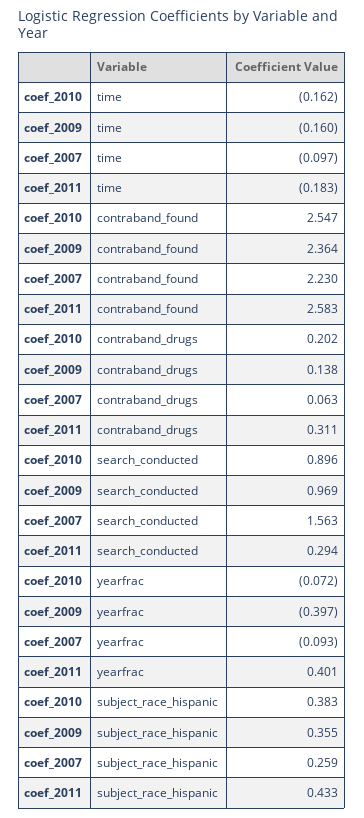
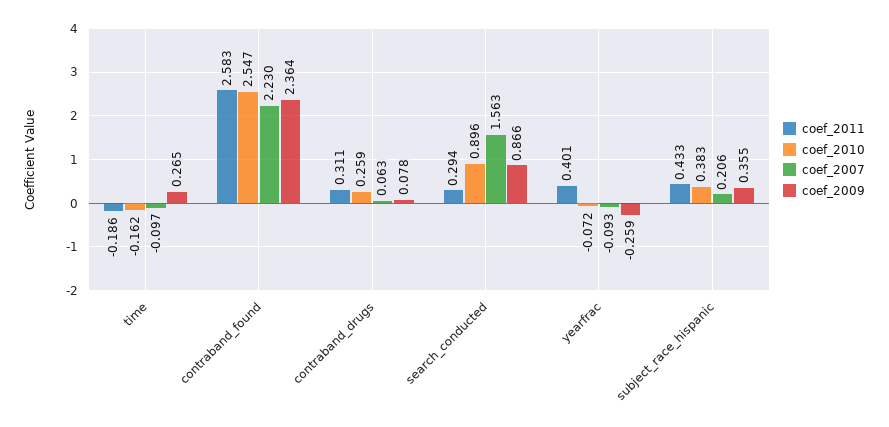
  {
    "coef_2010": {
      "time": -0.162,
      "contraband_found": 2.547,
-     "contraband_drugs": 0.202,
+     "contraband_drugs": 0.259,
      "search_conducted": 0.896,
      "yearfrac": -0.072,
      "subject_race_hispanic": 0.383
    },
    "coef_2009": {
-     "time": -0.16,
+     "time": 0.265,
      "contraband_found": 2.364,
-     "contraband_drugs": 0.138,
+     "contraband_drugs": 0.078,
-     "search_conducted": 0.969,
+     "search_conducted": 0.866,
-     "yearfrac": -0.397,
+     "yearfrac": -0.259,
      "subject_race_hispanic": 0.355
    },
    "coef_2007": {
      "time": -0.097,
      "contraband_found": 2.23,
      "contraband_drugs": 0.063,
      "search_conducted": 1.563,
      "yearfrac": -0.093,
-     "subject_race_hispanic": 0.259
+     "subject_race_hispanic": 0.206
    },
    "coef_2011": {
-     "time": -0.183,
+     "time": -0.186,
      "contraband_found": 2.583,
      "contraband_drugs": 0.311,
      "search_conducted": 0.294,
      "yearfrac": 0.401,
      "subject_race_hispanic": 0.433
    }
  }

